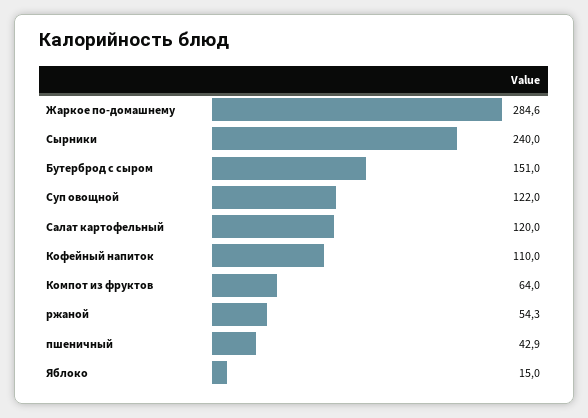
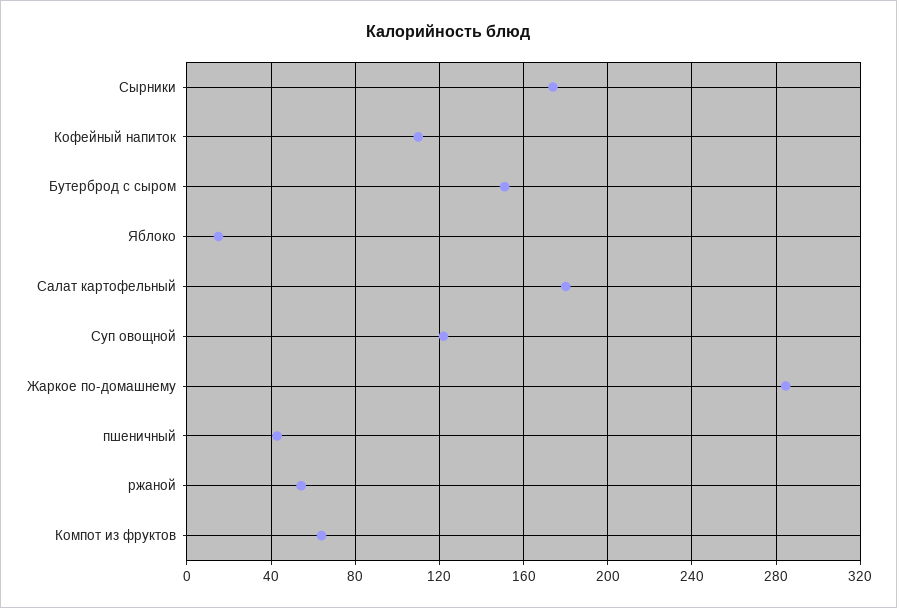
  {
    "Жаркое по-домашнему": 284.6,
-   "Сырники": 240,
+   "Сырники": 175,
    "Бутерброд с сыром": 151,
    "Суп овощной": 122,
-   "Салат картофельный": 120,
+   "Салат картофельный": 180,
    "Кофейный напиток": 110,
    "Компот из фруктов": 64,
    "ржаной": 54.3,
    "пшеничный": 42.9,
    "Яблоко": 15
  }

